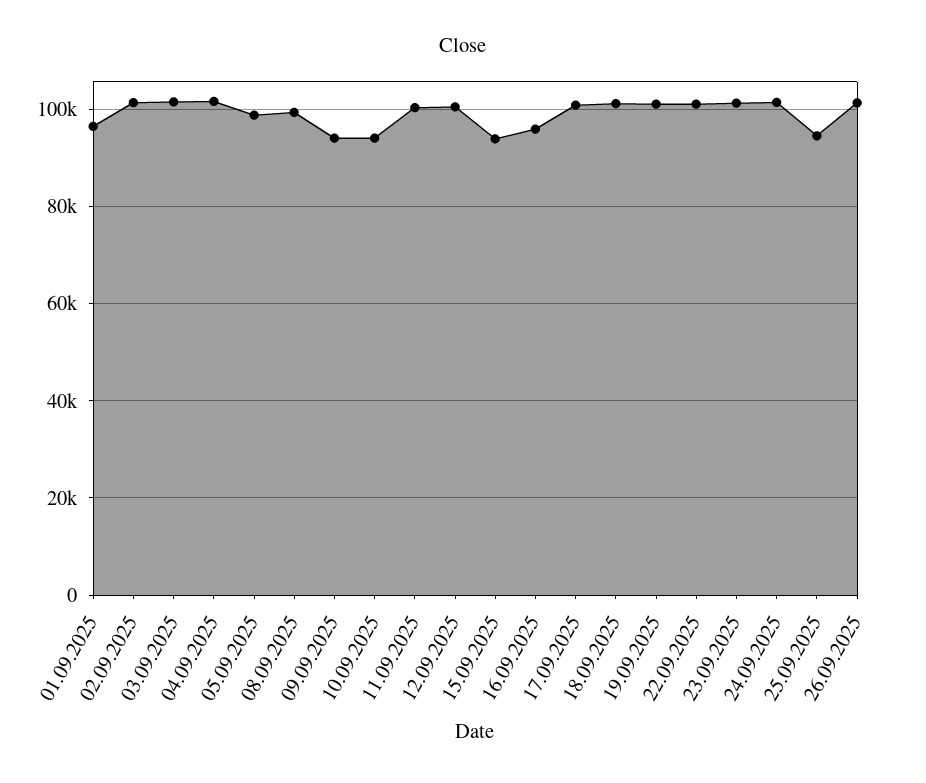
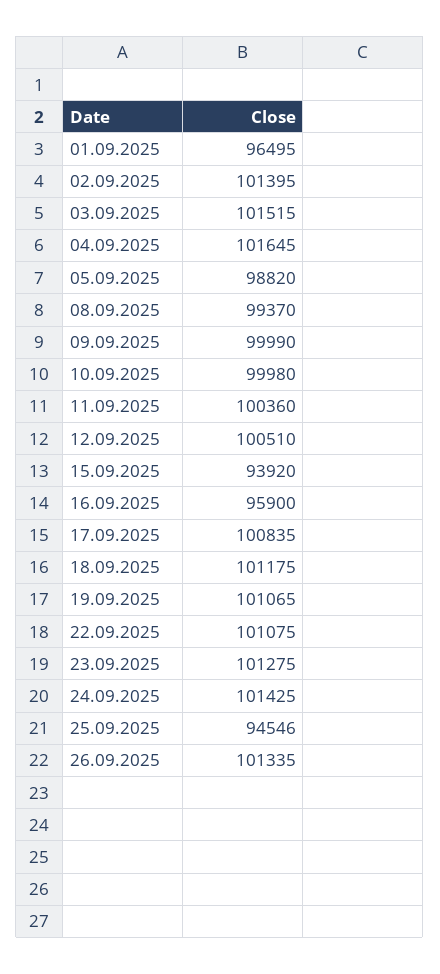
  {
    "01.09.2025": 96495,
    "02.09.2025": 101395,
    "03.09.2025": 101515,
    "04.09.2025": 101645,
    "05.09.2025": 98820,
    "08.09.2025": 99370,
-   "09.09.2025": 94000,
+   "09.09.2025": 99990,
-   "10.09.2025": 94000,
+   "10.09.2025": 99980,
    "11.09.2025": 100360,
    "12.09.2025": 100510,
    "15.09.2025": 93920,
    "16.09.2025": 95900,
    "17.09.2025": 100835,
    "18.09.2025": 101175,
    "19.09.2025": 101065,
    "22.09.2025": 101075,
    "23.09.2025": 101275,
    "24.09.2025": 101425,
    "25.09.2025": 94546,
    "26.09.2025": 101335
  }

